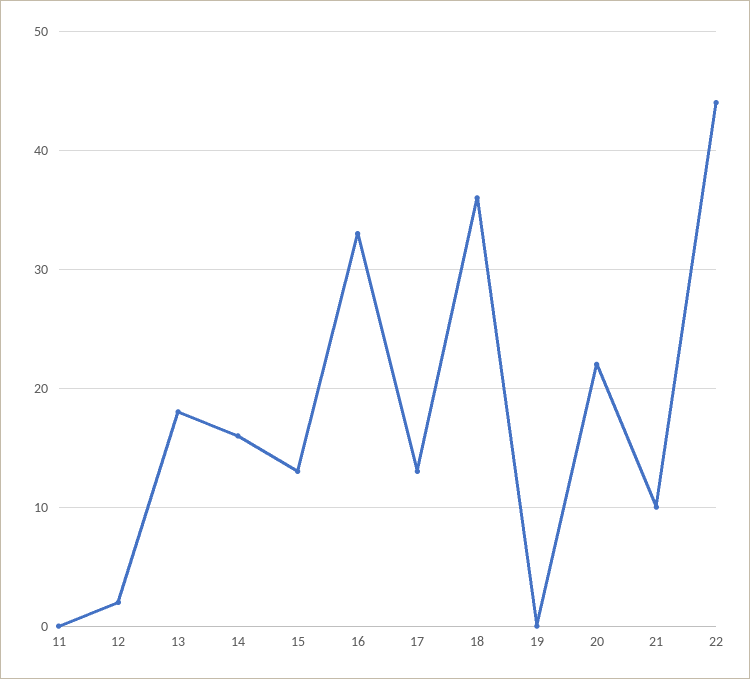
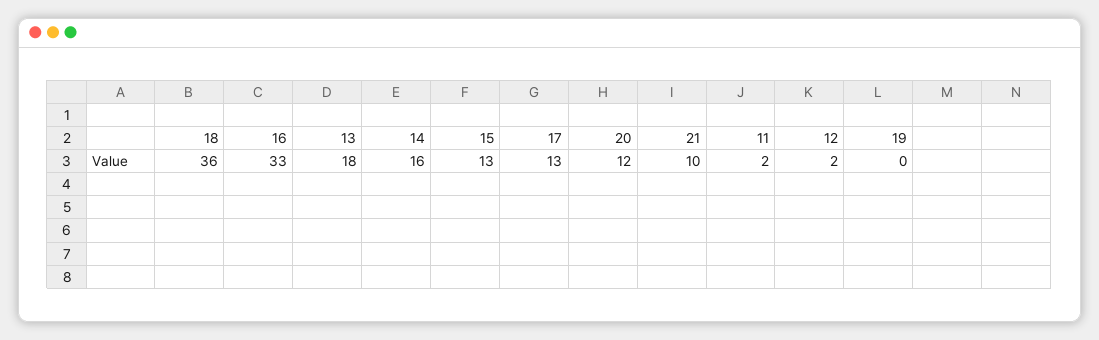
  {
-   "11": 0,
+   "11": 2,
    "12": 2,
    "13": 18,
    "14": 16,
    "15": 13,
    "16": 33,
    "17": 13,
    "18": 36,
    "19": 0,
-   "20": 22,
+   "20": 12,
-   "21": 10,
+   "21": 10
-   "22": 44
  }

